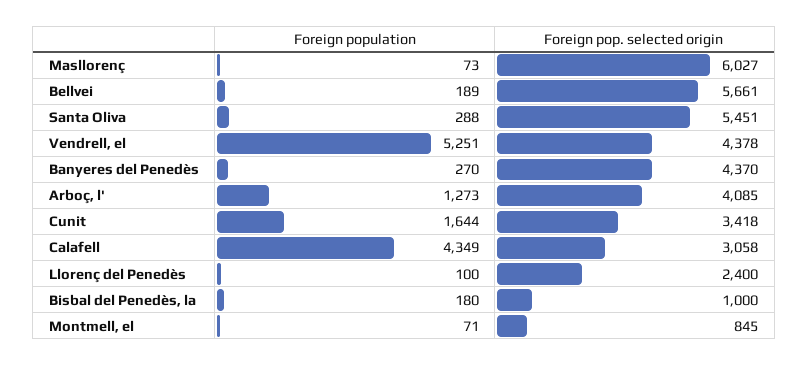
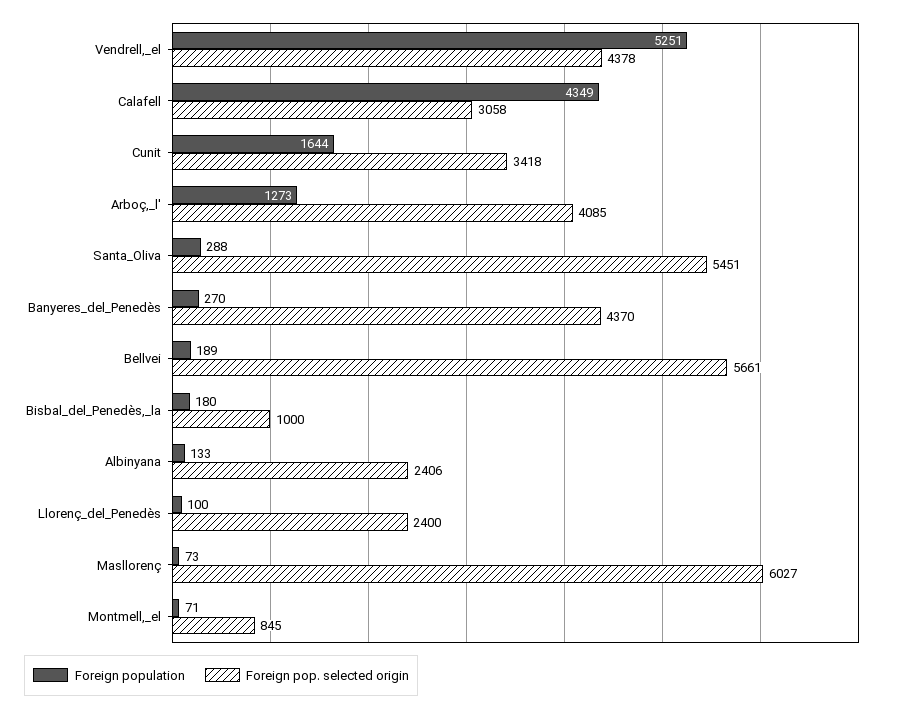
  {
    "Foreign population": {
      "Masllorenç": 73,
      "Bellvei": 189,
      "Santa Oliva": 288,
      "Vendrell, el": 5251,
      "Banyeres del Penedès": 270,
      "Arboç, l'": 1273,
      "Cunit": 1644,
      "Calafell": 4349,
      "Llorenç del Penedès": 100,
      "Bisbal del Penedès, la": 180,
-     "Montmell, el": 71
+     "Montmell, el": 71,
+     "Albinyana": 133
    },
    "Foreign pop. selected origin": {
      "Masllorenç": 6027,
      "Bellvei": 5661,
      "Santa Oliva": 5451,
      "Vendrell, el": 4378,
      "Banyeres del Penedès": 4370,
      "Arboç, l'": 4085,
      "Cunit": 3418,
      "Calafell": 3058,
      "Llorenç del Penedès": 2400,
      "Bisbal del Penedès, la": 1000,
-     "Montmell, el": 845
+     "Montmell, el": 845,
+     "Albinyana": 2406
    }
  }

